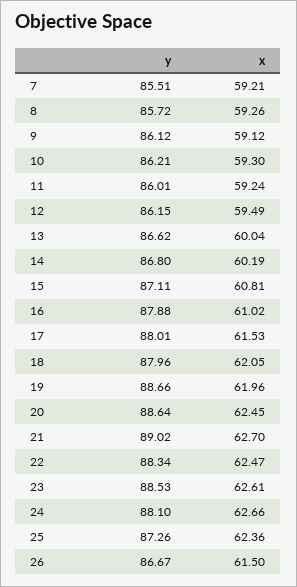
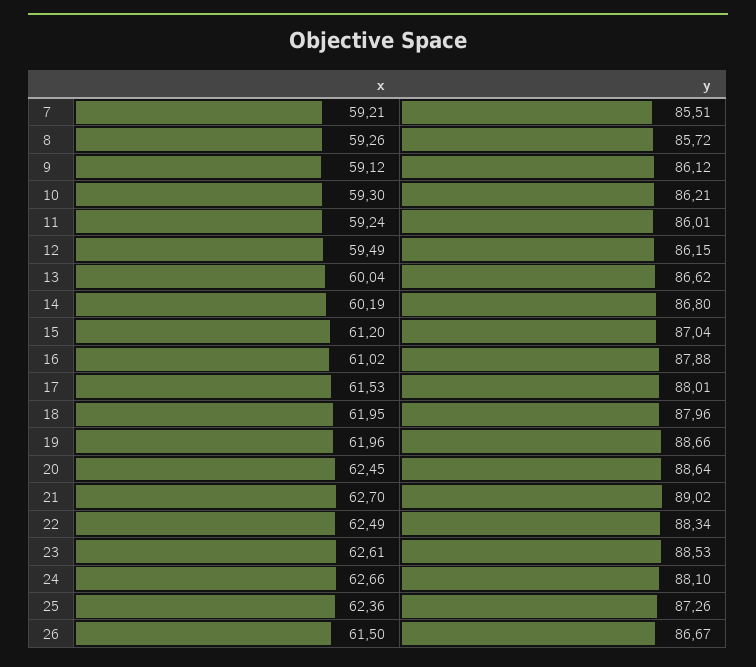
  {
    "y": {
      "7": 85.51,
      "8": 85.72,
      "9": 86.12,
      "10": 86.21,
      "11": 86.01,
      "12": 86.15,
      "13": 86.62,
      "14": 86.8,
-     "15": 87.11,
+     "15": 87.04,
      "16": 87.88,
      "17": 88.01,
      "18": 87.96,
      "19": 88.66,
      "20": 88.64,
      "21": 89.02,
      "22": 88.34,
      "23": 88.53,
      "24": 88.1,
      "25": 87.26,
      "26": 86.67
    },
    "x": {
      "7": 59.21,
      "8": 59.26,
      "9": 59.12,
      "10": 59.3,
      "11": 59.24,
      "12": 59.49,
      "13": 60.04,
      "14": 60.19,
-     "15": 60.81,
+     "15": 61.2,
      "16": 61.02,
      "17": 61.53,
-     "18": 62.05,
+     "18": 61.95,
      "19": 61.96,
      "20": 62.45,
      "21": 62.7,
-     "22": 62.47,
+     "22": 62.49,
      "23": 62.61,
      "24": 62.66,
      "25": 62.36,
      "26": 61.5
    }
  }

